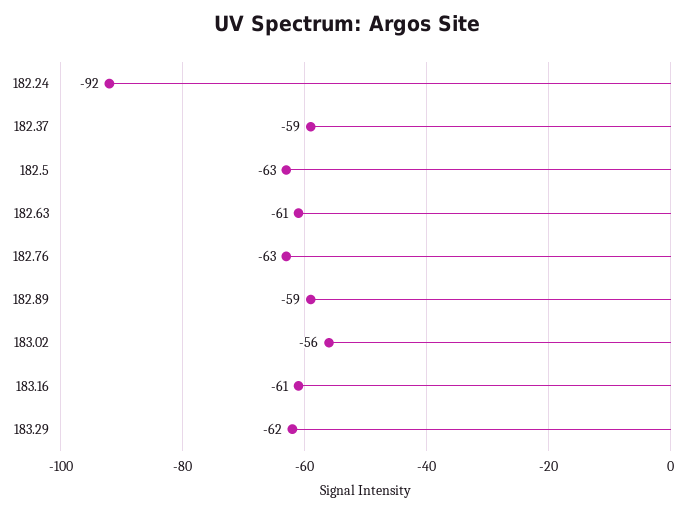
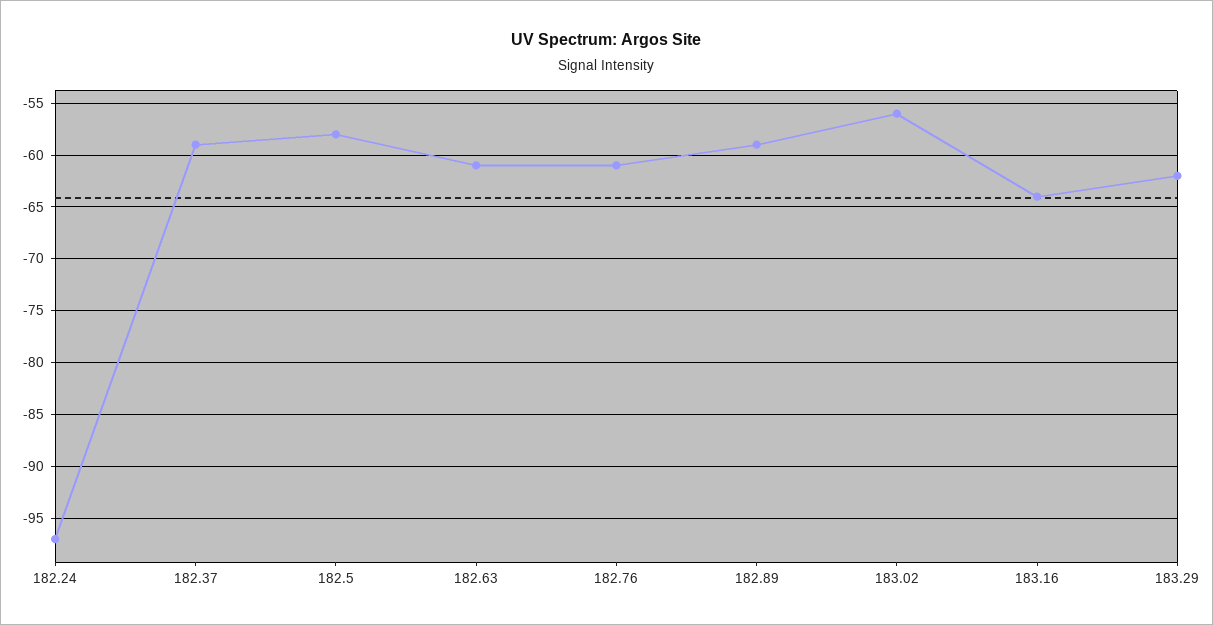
  {
-   "182.24": -92,
+   "182.24": -97,
    "182.37": -59,
-   "182.5": -63,
+   "182.5": -58,
    "182.63": -61,
-   "182.76": -63,
+   "182.76": -61,
    "182.89": -59,
    "183.02": -56,
-   "183.16": -61,
+   "183.16": -64,
    "183.29": -62
  }

